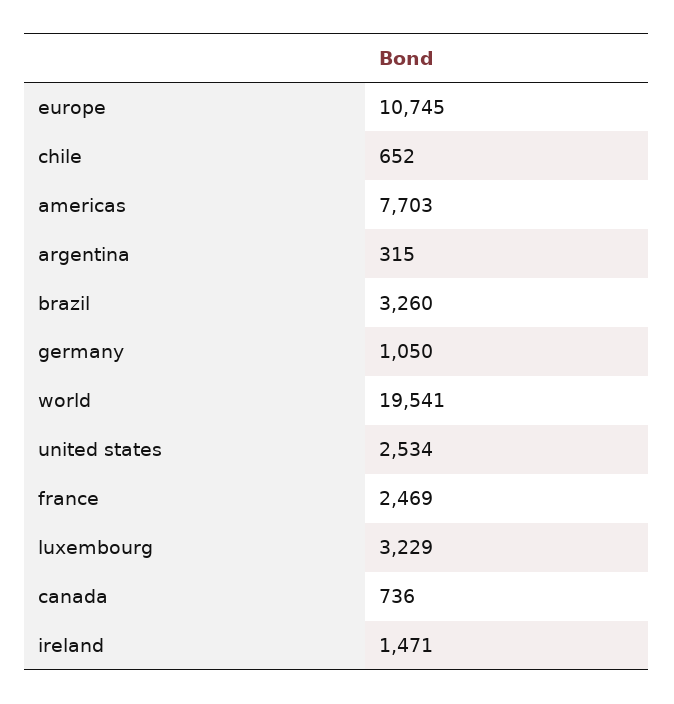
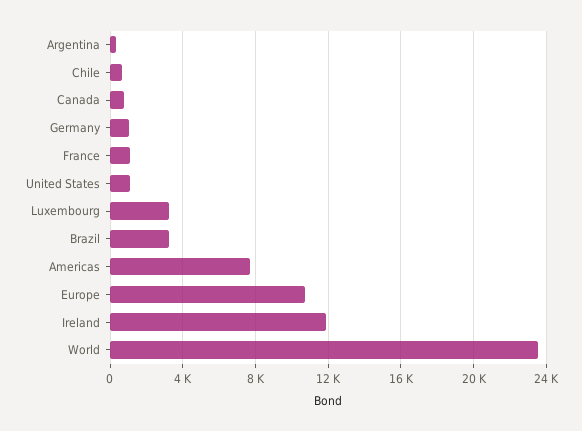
  {
    "europe": 10745,
    "chile": 652,
    "americas": 7703,
    "argentina": 315,
    "brazil": 3260,
    "germany": 1050,
-   "world": 19541,
+   "world": 23500,
-   "united states": 2534,
+   "united states": 1000,
-   "france": 2469,
+   "france": 1000,
    "luxembourg": 3229,
    "canada": 736,
-   "ireland": 1471
+   "ireland": 12000
  }

